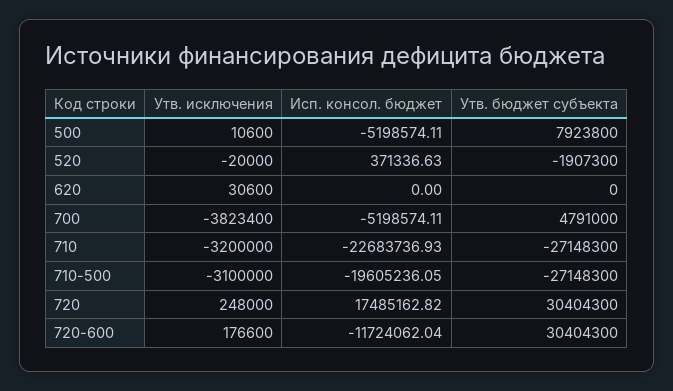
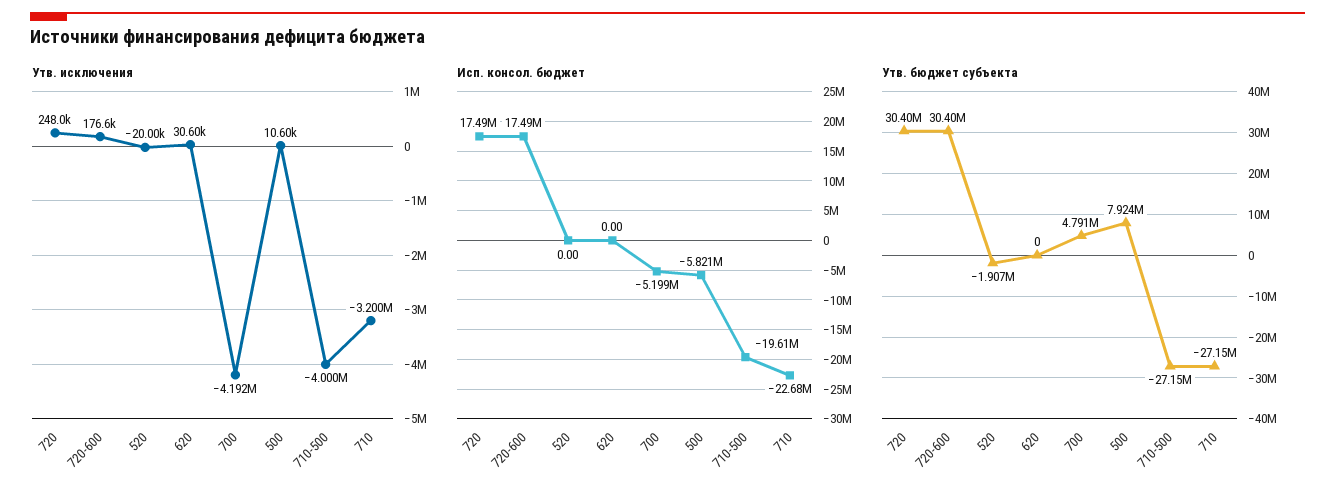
  {
    "Утв. исключения": {
      "500": 10600,
      "520": -20000,
      "620": 30600,
-     "700": -3823400,
+     "700": -4192000,
      "710": -3200000,
-     "710-500": -3100000,
+     "710-500": -4000000,
      "720": 248000,
      "720-600": 176600
    },
    "Исп. консол. бюджет": {
-     "500": -5198574.11,
+     "500": -5821000,
-     "520": 371336.63,
+     "520": 0,
      "620": 0,
      "700": -5198574.11,
      "710": -22683736.93,
      "710-500": -19605236.05,
      "720": 17485162.82,
-     "720-600": -11724062.04
+     "720-600": 17490000
    },
    "Утв. бюджет субъекта": {
      "500": 7923800,
      "520": -1907300,
      "620": 0,
      "700": 4791000,
      "710": -27148300,
      "710-500": -27148300,
      "720": 30404300,
      "720-600": 30404300
    }
  }

